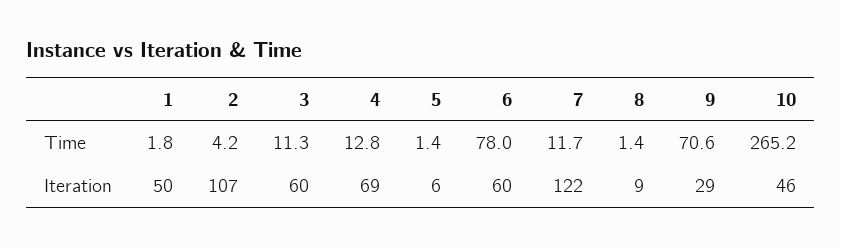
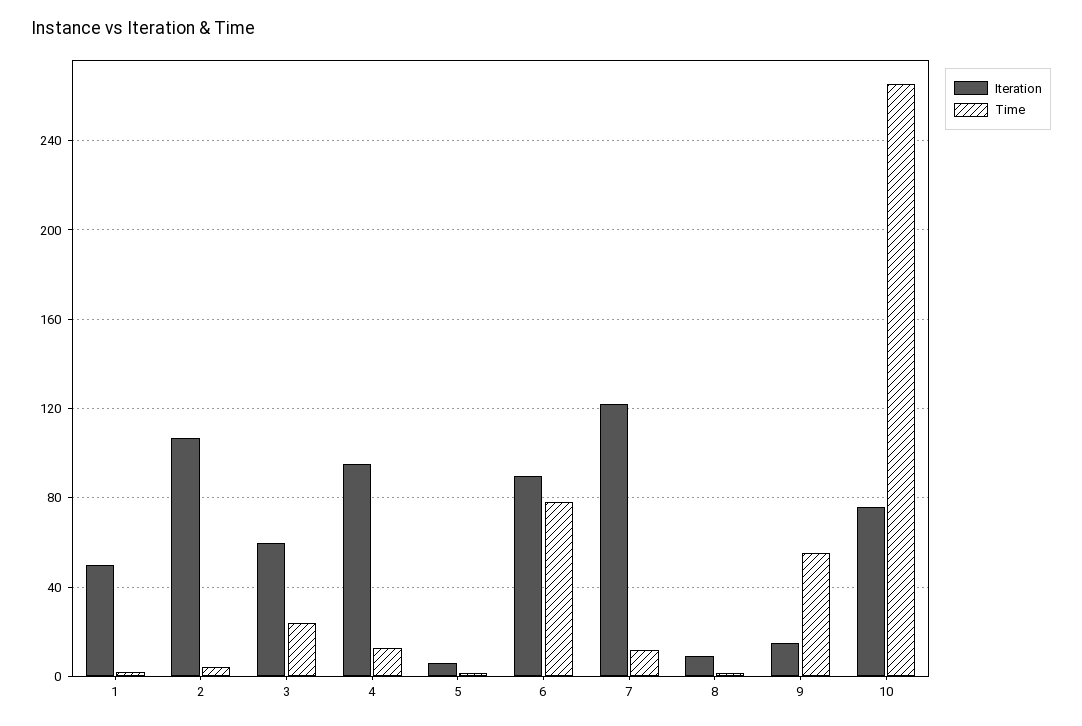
  {
    "Time": {
      "1": 1.8,
      "2": 4.2,
-     "3": 11.3,
+     "3": 25,
      "4": 12.8,
      "5": 1.4,
      "6": 78,
      "7": 11.7,
      "8": 1.4,
-     "9": 70.6,
+     "9": 55,
      "10": 265.2
    },
    "Iteration": {
      "1": 50,
      "2": 107,
      "3": 60,
-     "4": 69,
+     "4": 95,
      "5": 6,
-     "6": 60,
+     "6": 90,
      "7": 122,
      "8": 9,
-     "9": 29,
+     "9": 15,
-     "10": 46
+     "10": 75
    }
  }

